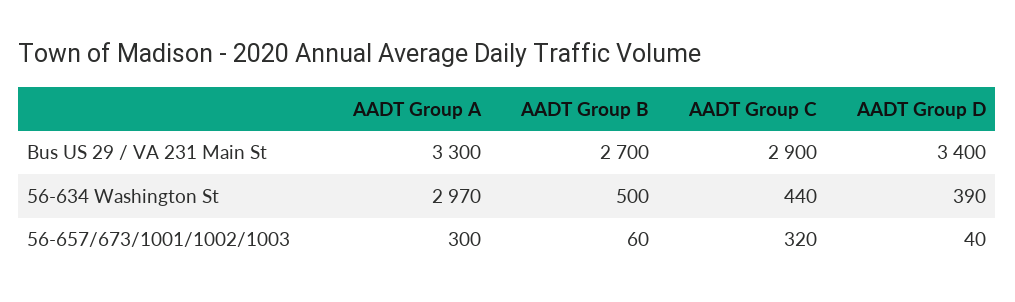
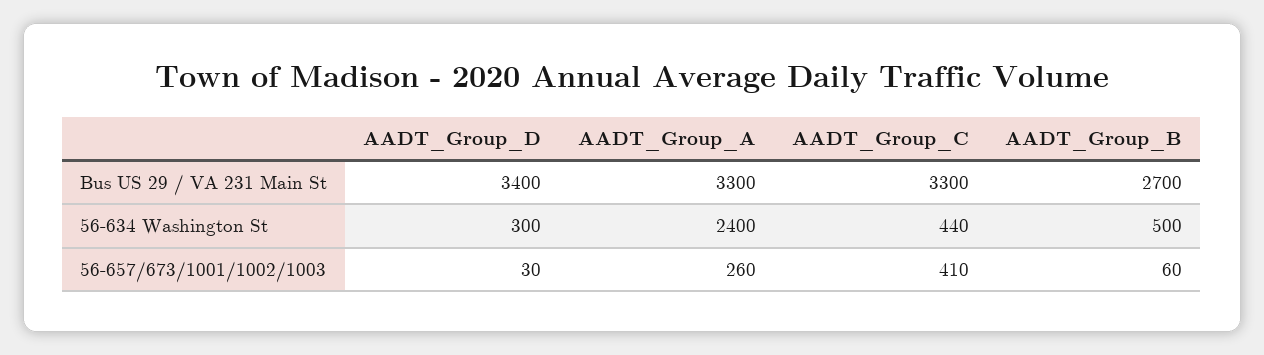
  {
    "AADT Group A": {
      "Bus US 29 / VA 231 Main St": 3300,
-     "56-634 Washington St": 2970,
+     "56-634 Washington St": 2400,
-     "56-657/673/1001/1002/1003": 300
+     "56-657/673/1001/1002/1003": 260
    },
    "AADT Group B": {
      "Bus US 29 / VA 231 Main St": 2700,
      "56-634 Washington St": 500,
      "56-657/673/1001/1002/1003": 60
    },
    "AADT Group C": {
-     "Bus US 29 / VA 231 Main St": 2900,
+     "Bus US 29 / VA 231 Main St": 3300,
      "56-634 Washington St": 440,
-     "56-657/673/1001/1002/1003": 320
+     "56-657/673/1001/1002/1003": 410
    },
    "AADT Group D": {
      "Bus US 29 / VA 231 Main St": 3400,
-     "56-634 Washington St": 390,
+     "56-634 Washington St": 300,
-     "56-657/673/1001/1002/1003": 40
+     "56-657/673/1001/1002/1003": 30
    }
  }

